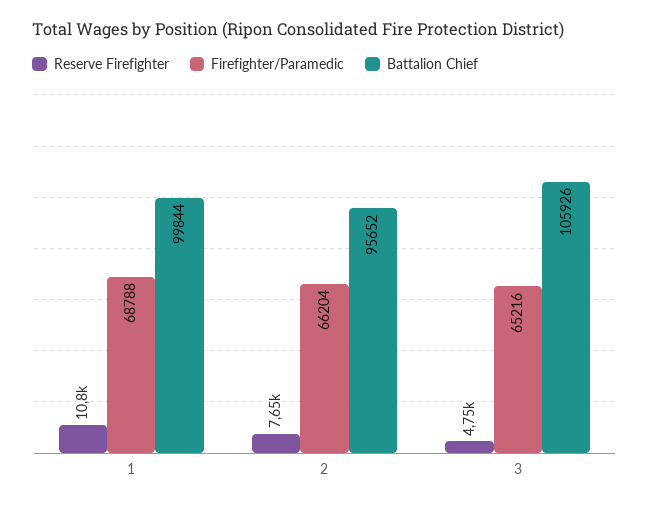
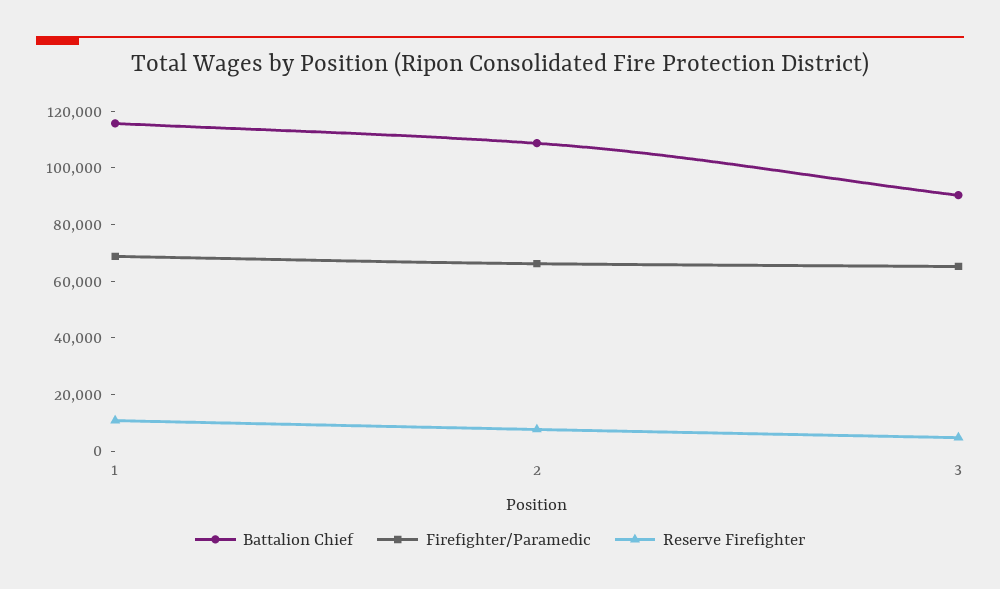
  {
    "Reserve Firefighter": {
      "1": 10800,
      "2": 7650,
      "3": 4750
    },
    "Firefighter/Paramedic": {
      "1": 68788,
      "2": 66204,
      "3": 65216
    },
    "Battalion Chief": {
-     "1": 99844,
+     "1": 115000,
-     "2": 95652,
+     "2": 110000,
-     "3": 105926
+     "3": 90000
    }
  }

